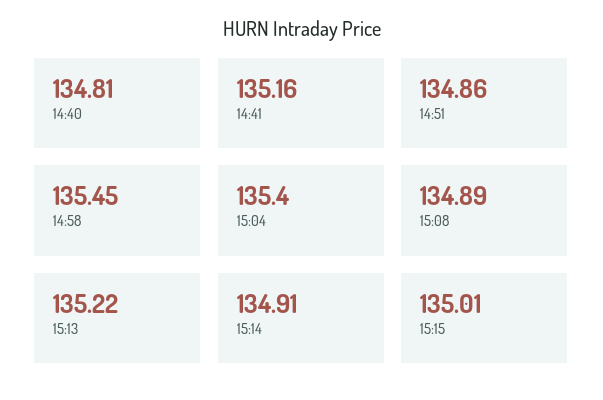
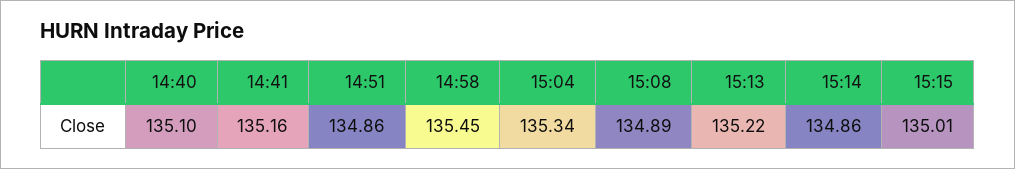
  {
-   "14:40": 134.81,
+   "14:40": 135.1,
    "14:41": 135.16,
    "14:51": 134.86,
    "14:58": 135.45,
-   "15:04": 135.4,
+   "15:04": 135.34,
    "15:08": 134.89,
    "15:13": 135.22,
-   "15:14": 134.91,
+   "15:14": 134.86,
    "15:15": 135.01
  }

